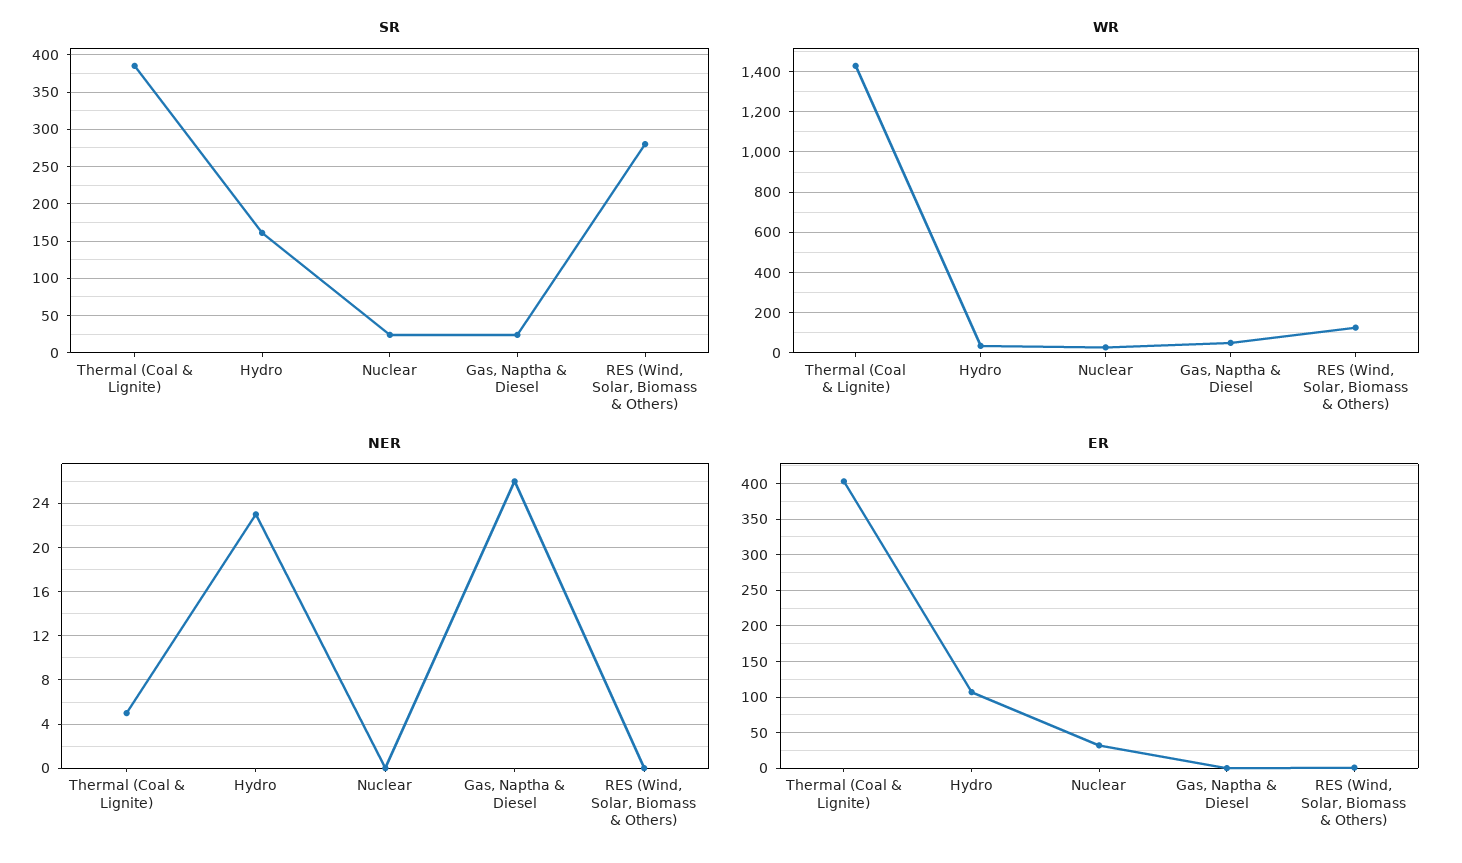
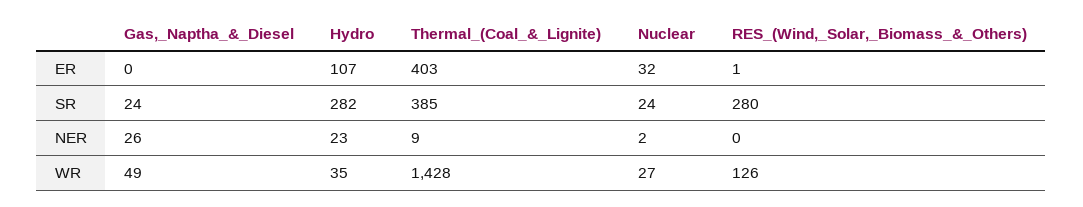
  {
    "SR": {
      "Thermal (Coal & Lignite)": 385,
-     "Hydro": 160,
+     "Hydro": 282,
      "Nuclear": 24,
      "Gas, Naptha & Diesel": 24,
      "RES (Wind, Solar, Biomass & Others)": 280
    },
    "WR": {
      "Thermal (Coal & Lignite)": 1428,
      "Hydro": 35,
      "Nuclear": 27,
      "Gas, Naptha & Diesel": 49,
      "RES (Wind, Solar, Biomass & Others)": 126
    },
    "NER": {
-     "Thermal (Coal & Lignite)": 5,
+     "Thermal (Coal & Lignite)": 9,
      "Hydro": 23,
-     "Nuclear": 0,
+     "Nuclear": 2,
      "Gas, Naptha & Diesel": 26,
      "RES (Wind, Solar, Biomass & Others)": 0
    },
    "ER": {
      "Thermal (Coal & Lignite)": 403,
      "Hydro": 107,
      "Nuclear": 32,
      "Gas, Naptha & Diesel": 0,
      "RES (Wind, Solar, Biomass & Others)": 1
    }
  }

